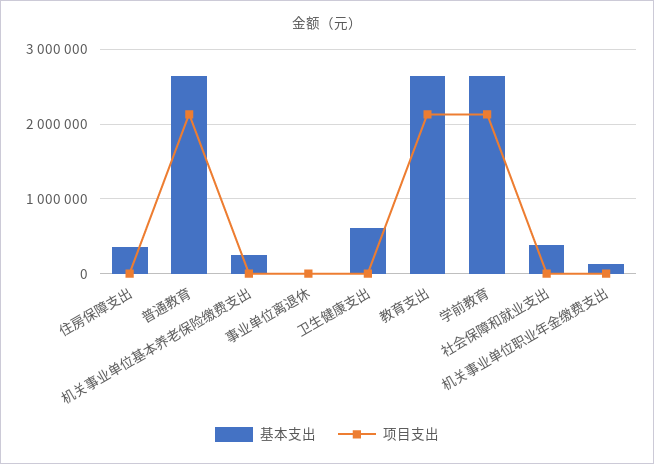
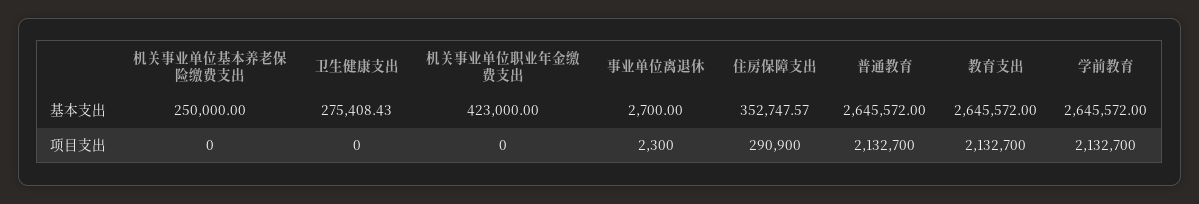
  {
    "基本支出": {
      "住房保障支出": 352747.57,
      "普通教育": 2645572,
      "机关事业单位基本养老保险缴费支出": 250000,
      "事业单位离退休": 2700,
-     "卫生健康支出": 600000,
+     "卫生健康支出": 275408.43,
      "教育支出": 2645572,
      "学前教育": 2645572,
-     "社会保障和就业支出": 400000,
-     "机关事业单位职业年金缴费支出": 100000
+     "机关事业单位职业年金缴费支出": 423000
    },
    "项目支出": {
-     "住房保障支出": 0,
+     "住房保障支出": 290900,
      "普通教育": 2132700,
      "机关事业单位基本养老保险缴费支出": 0,
      "事业单位离退休": 2300,
      "卫生健康支出": 0,
      "教育支出": 2132700,
      "学前教育": 2132700,
-     "社会保障和就业支出": 0,
      "机关事业单位职业年金缴费支出": 0
    }
  }

